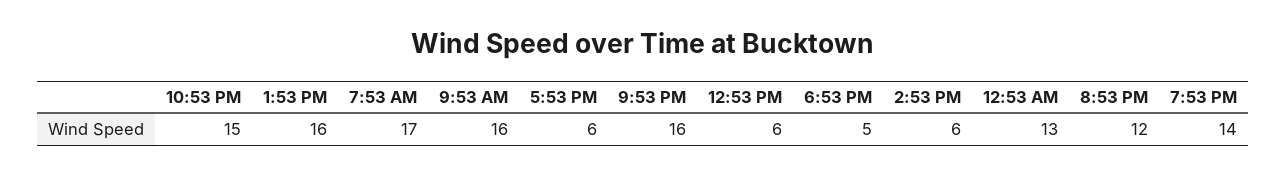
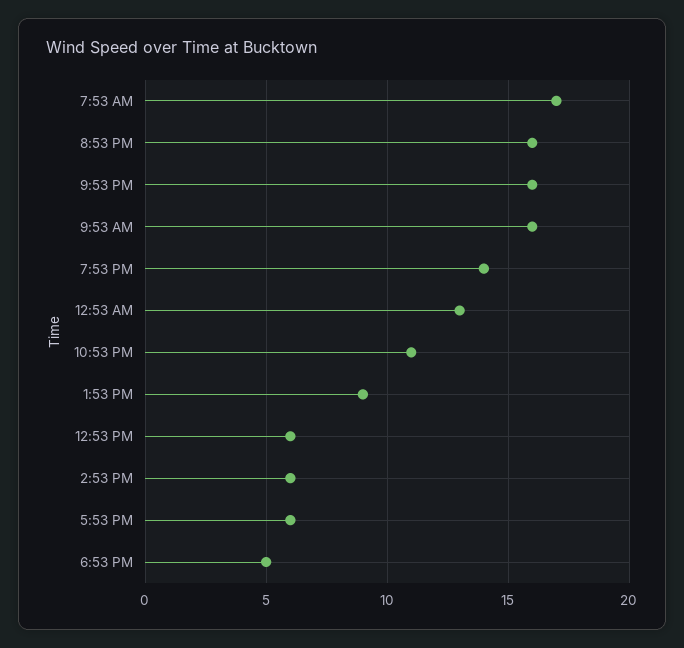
  {
-   "10:53 PM": 15,
+   "10:53 PM": 11,
-   "1:53 PM": 16,
+   "1:53 PM": 9,
    "7:53 AM": 17,
    "9:53 AM": 16,
    "5:53 PM": 6,
    "9:53 PM": 16,
    "12:53 PM": 6,
    "6:53 PM": 5,
    "2:53 PM": 6,
    "12:53 AM": 13,
-   "8:53 PM": 12,
+   "8:53 PM": 16,
    "7:53 PM": 14
  }

